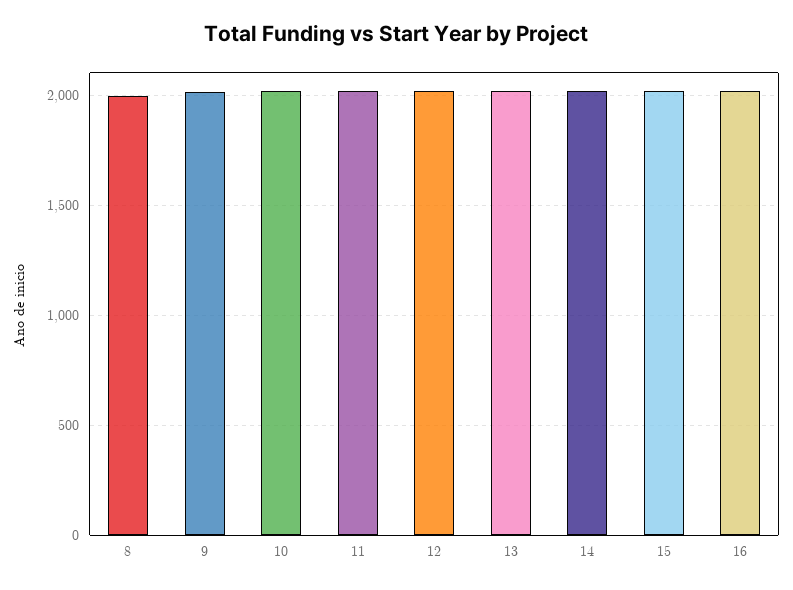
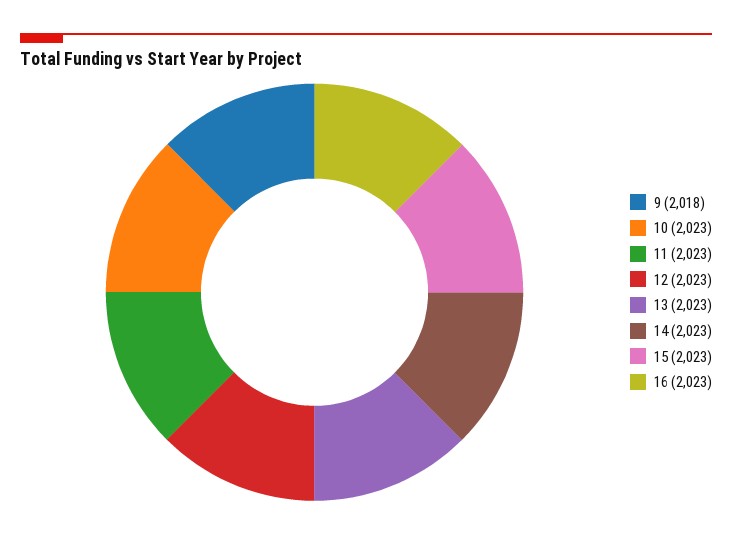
  {
-   "8": 2000,
    "9": 2018,
    "10": 2023,
    "11": 2023,
    "12": 2023,
    "13": 2023,
    "14": 2023,
    "15": 2023,
    "16": 2023
  }

